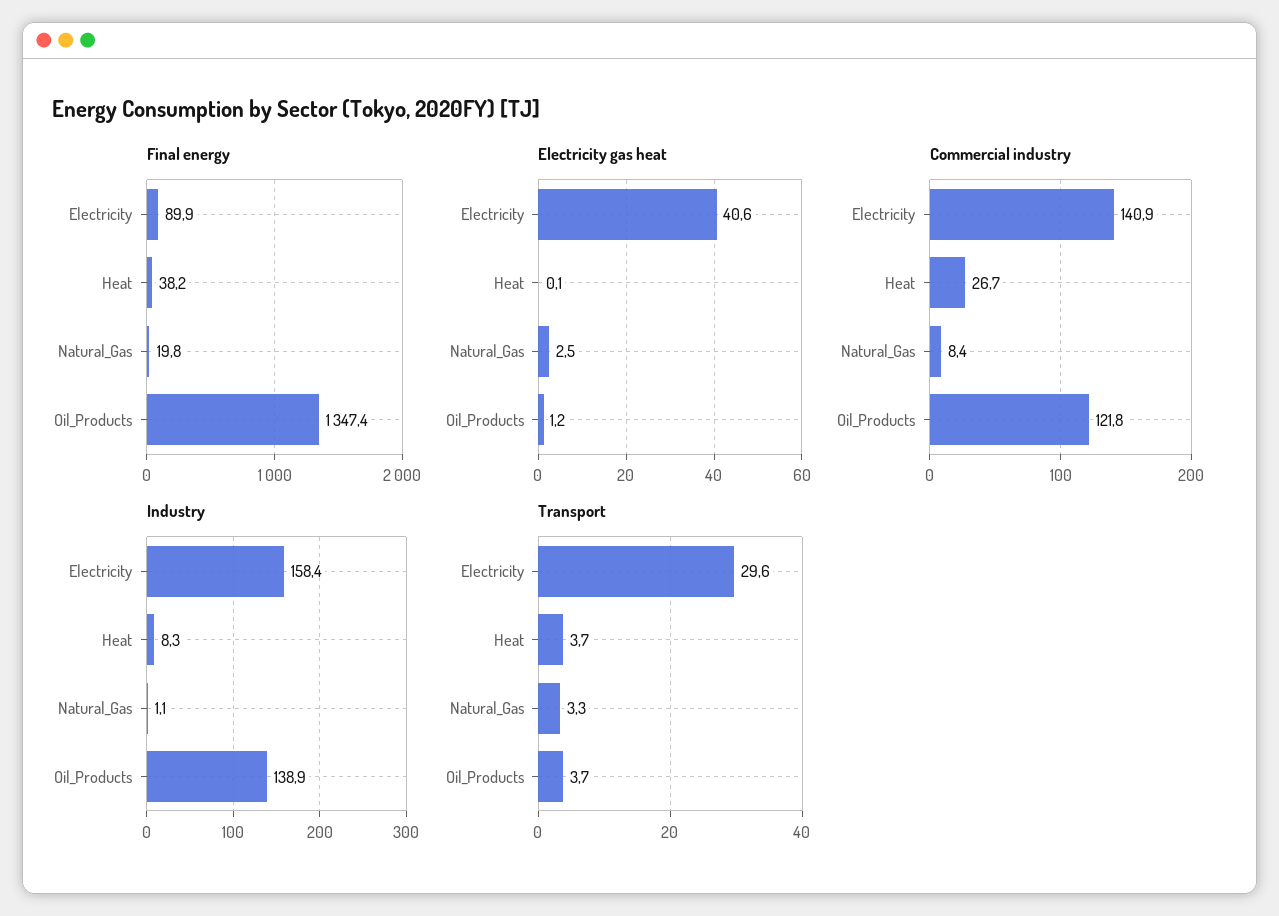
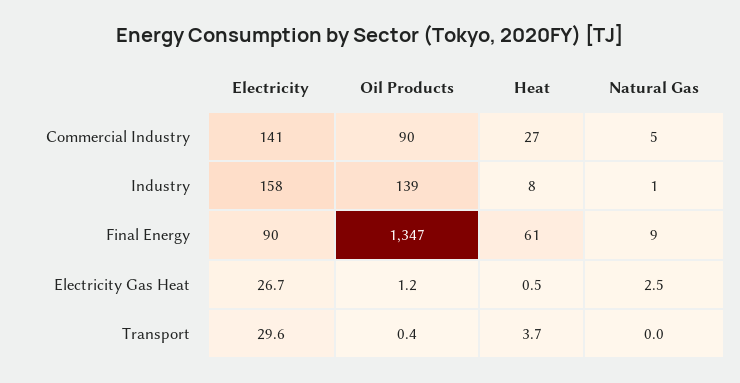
  {
    "Final energy": {
      "Electricity": 89.9,
-     "Heat": 38.2,
+     "Heat": 61,
-     "Natural_Gas": 19.8,
+     "Natural_Gas": 9,
      "Oil_Products": 1347.4
    },
    "Electricity gas heat": {
-     "Electricity": 40.6,
+     "Electricity": 26.7,
-     "Heat": 0.1,
+     "Heat": 0.5,
      "Natural_Gas": 2.5,
      "Oil_Products": 1.2
    },
    "Commercial industry": {
      "Electricity": 140.9,
      "Heat": 26.7,
-     "Natural_Gas": 8.4,
+     "Natural_Gas": 5,
-     "Oil_Products": 121.8
+     "Oil_Products": 90
    },
    "Industry": {
      "Electricity": 158.4,
      "Heat": 8.3,
      "Natural_Gas": 1.1,
      "Oil_Products": 138.9
    },
    "Transport": {
      "Electricity": 29.6,
      "Heat": 3.7,
-     "Natural_Gas": 3.3,
+     "Natural_Gas": 0,
-     "Oil_Products": 3.7
+     "Oil_Products": 0.4
    }
  }

